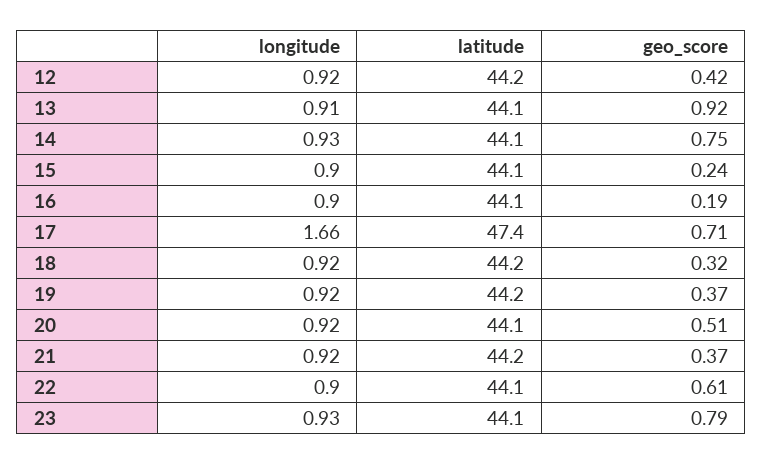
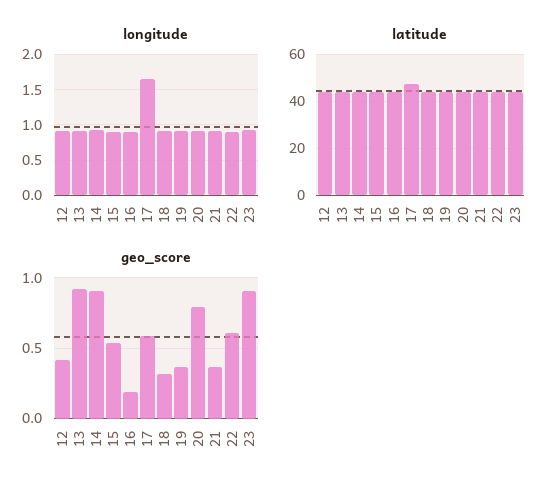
  {
    "longitude": {
      "12": 0.92,
      "13": 0.91,
      "14": 0.93,
      "15": 0.9,
      "16": 0.9,
      "17": 1.66,
      "18": 0.92,
      "19": 0.92,
      "20": 0.92,
      "21": 0.92,
      "22": 0.9,
      "23": 0.93
    },
    "latitude": {
      "12": 44.2,
      "13": 44.1,
      "14": 44.1,
      "15": 44.1,
      "16": 44.1,
      "17": 47.4,
      "18": 44.2,
      "19": 44.2,
      "20": 44.1,
      "21": 44.2,
      "22": 44.1,
      "23": 44.1
    },
    "geo_score": {
      "12": 0.42,
      "13": 0.92,
-     "14": 0.75,
+     "14": 0.9,
-     "15": 0.24,
+     "15": 0.55,
      "16": 0.19,
-     "17": 0.71,
+     "17": 0.6,
      "18": 0.32,
      "19": 0.37,
-     "20": 0.51,
+     "20": 0.8,
      "21": 0.37,
      "22": 0.61,
-     "23": 0.79
+     "23": 0.9
    }
  }

